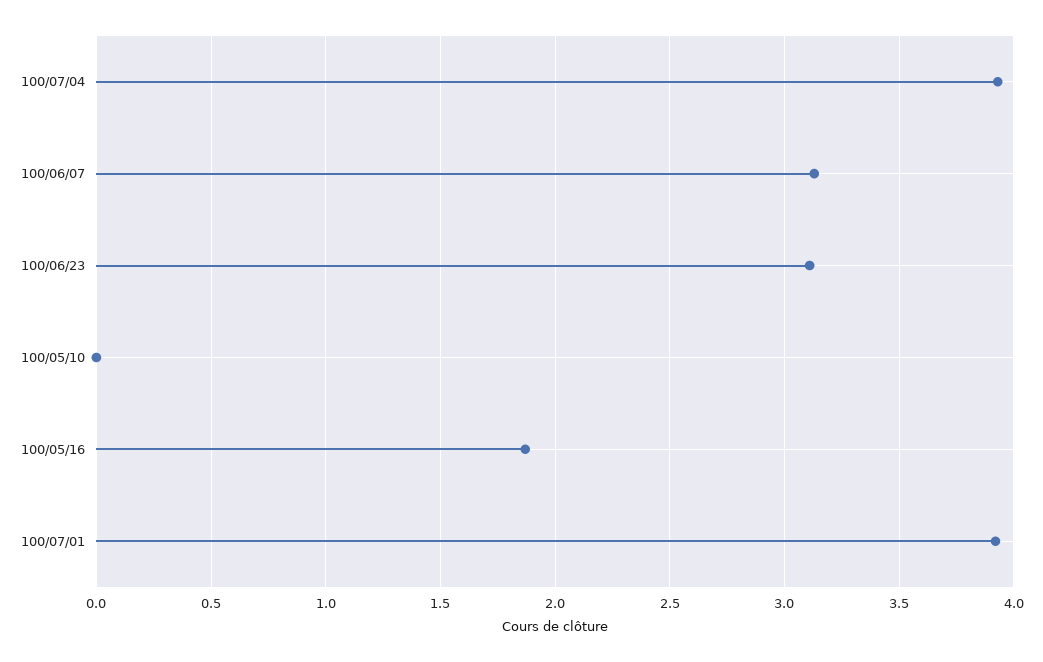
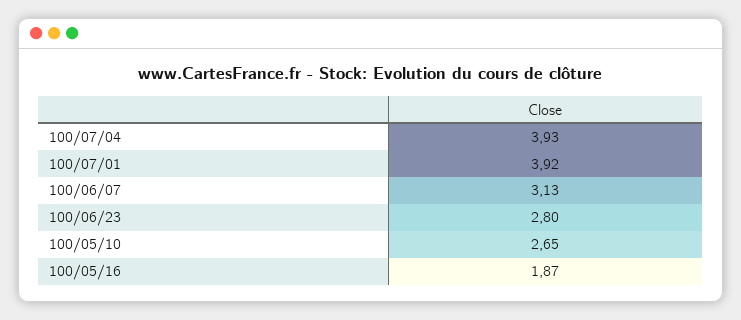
  {
    "100/07/04": 3.93,
    "100/06/07": 3.13,
-   "100/06/23": 3.1,
+   "100/06/23": 2.8,
-   "100/05/10": 0,
+   "100/05/10": 2.65,
    "100/05/16": 1.87,
    "100/07/01": 3.92
  }

